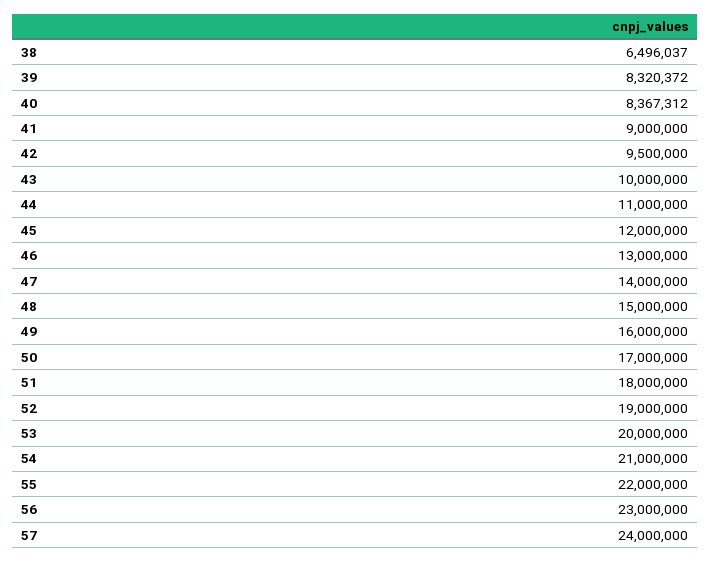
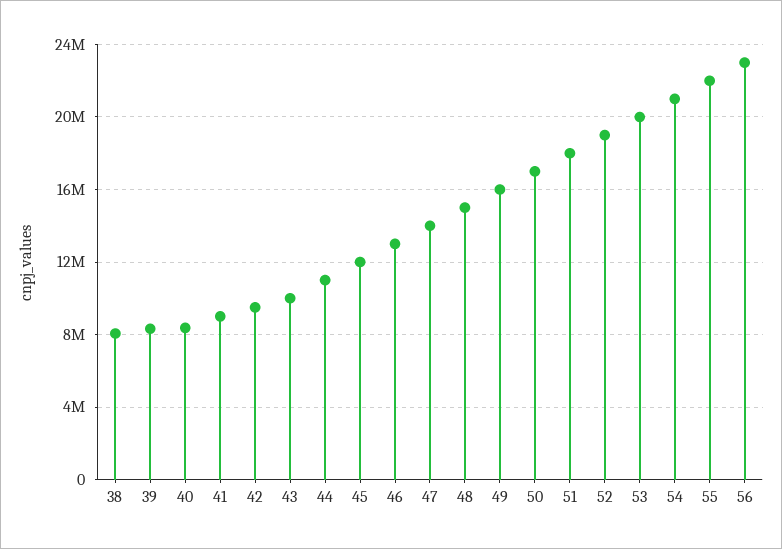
  {
-   "38": 6496037,
+   "38": 8000000,
    "39": 8320372,
    "40": 8367312,
    "41": 9000000,
    "42": 9500000,
    "43": 10000000,
    "44": 11000000,
    "45": 12000000,
    "46": 13000000,
    "47": 14000000,
    "48": 15000000,
    "49": 16000000,
    "50": 17000000,
    "51": 18000000,
    "52": 19000000,
    "53": 20000000,
    "54": 21000000,
    "55": 22000000,
-   "56": 23000000,
+   "56": 23000000
-   "57": 24000000
  }

